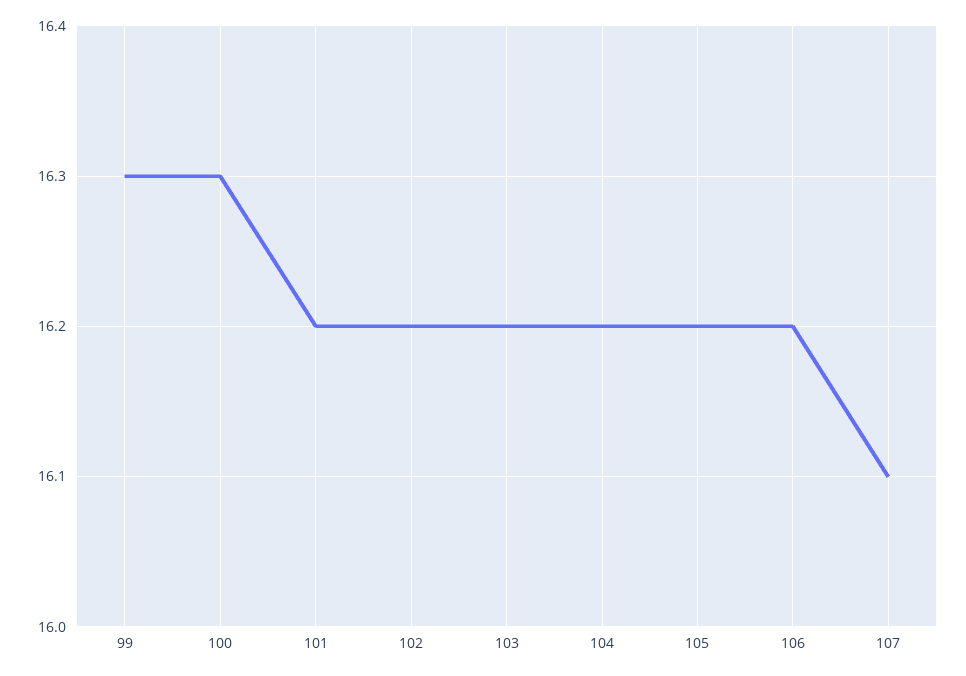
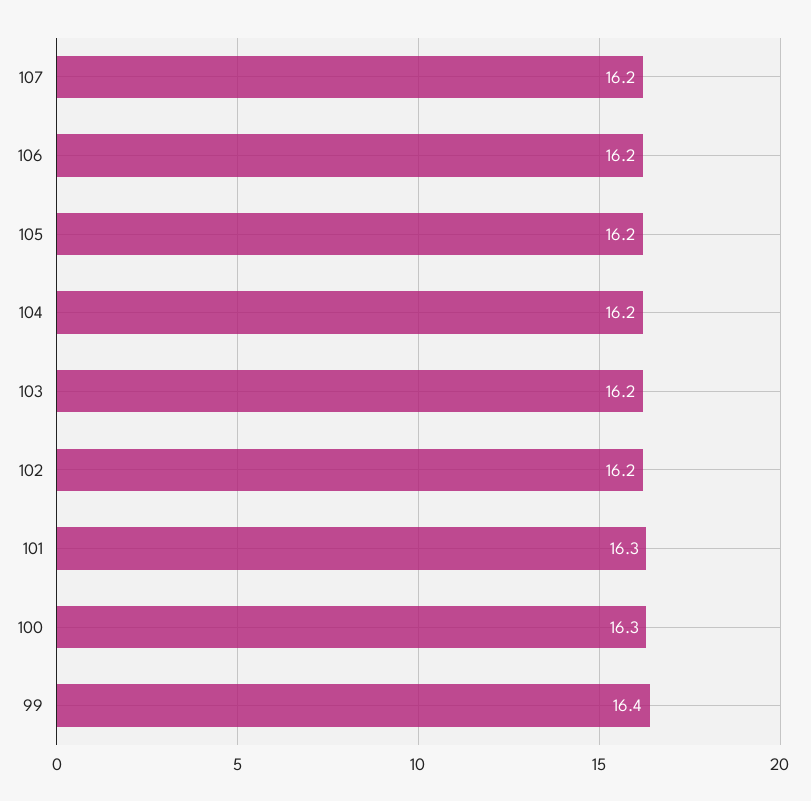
  {
-   "99": 16.3,
+   "99": 16.4,
    "100": 16.3,
-   "101": 16.2,
+   "101": 16.3,
    "102": 16.2,
    "103": 16.2,
    "104": 16.2,
    "105": 16.2,
    "106": 16.2,
-   "107": 16.1
+   "107": 16.2
  }

